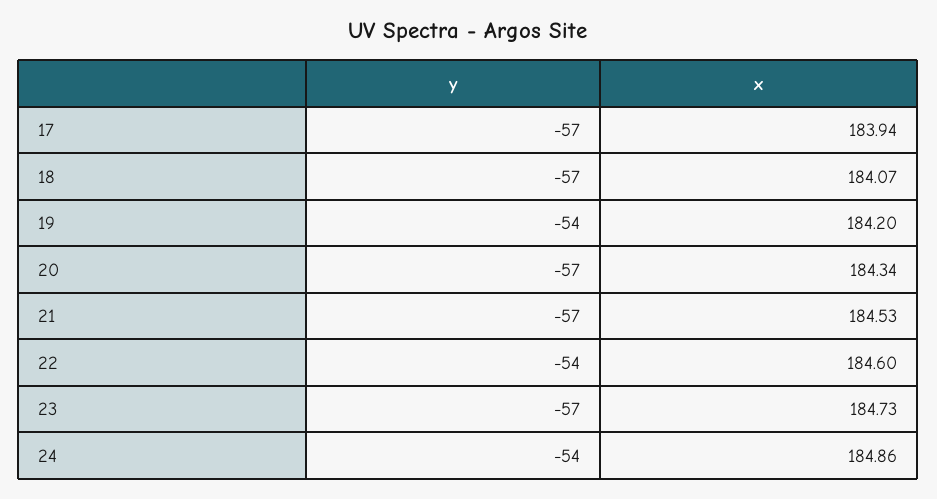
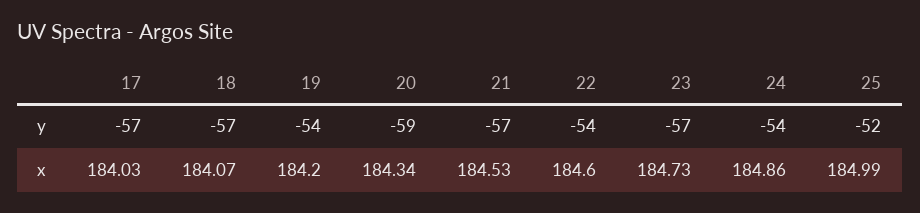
  {
    "y": {
      "17": -57,
      "18": -57,
      "19": -54,
-     "20": -57,
+     "20": -59,
      "21": -57,
      "22": -54,
      "23": -57,
-     "24": -54
+     "24": -54,
+     "25": -52
    },
    "x": {
-     "17": 183.94,
+     "17": 184.03,
      "18": 184.07,
      "19": 184.2,
      "20": 184.34,
      "21": 184.53,
      "22": 184.6,
      "23": 184.73,
-     "24": 184.86
+     "24": 184.86,
+     "25": 184.99
    }
  }

